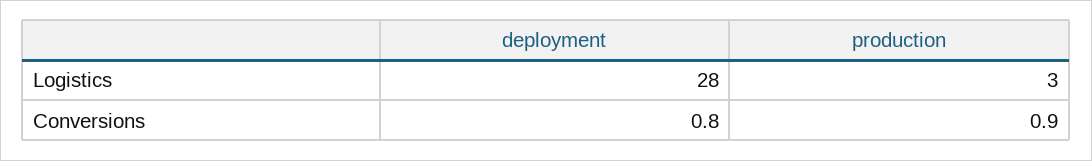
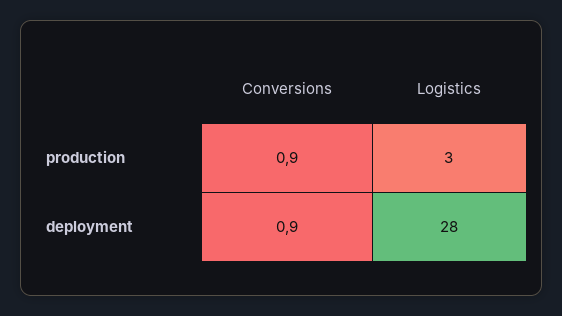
  {
    "deployment": {
      "Logistics": 28,
-     "Conversions": 0.8
+     "Conversions": 0.9
    },
    "production": {
      "Logistics": 3,
      "Conversions": 0.9
    }
  }

